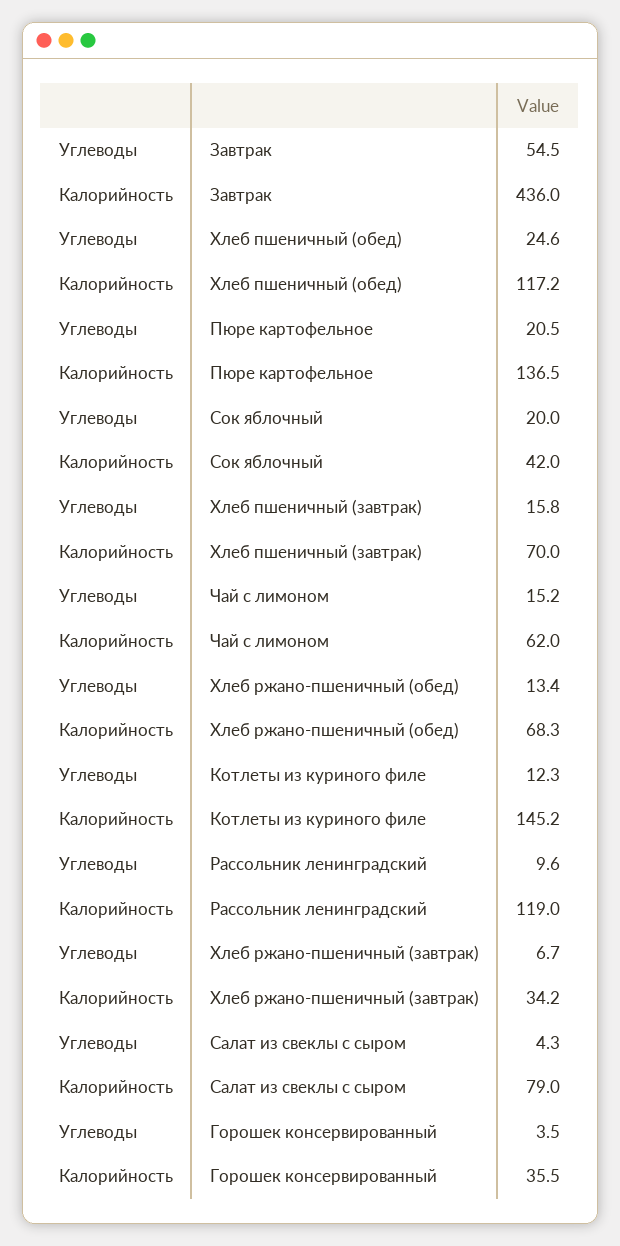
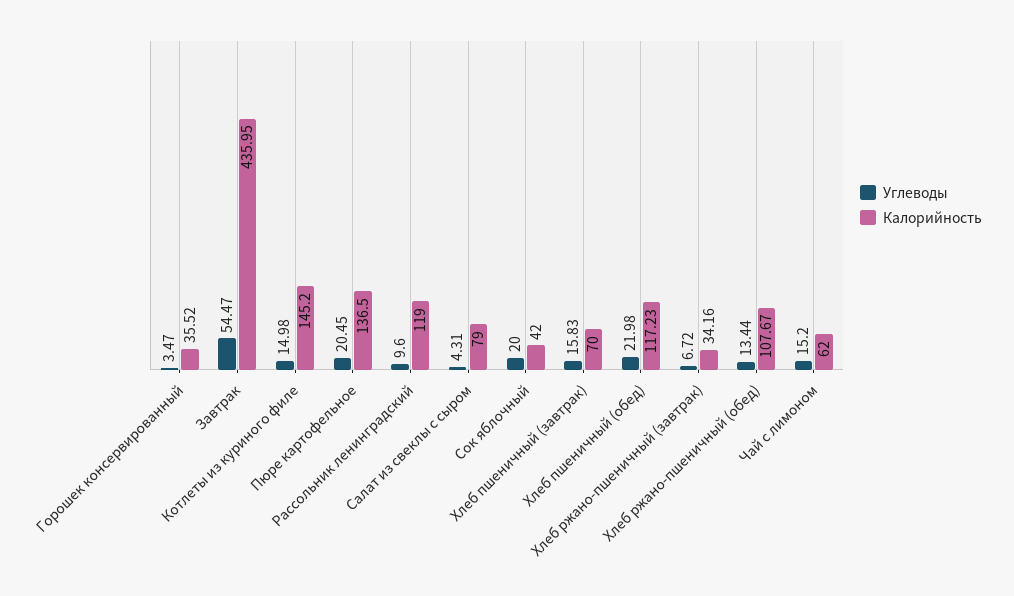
  {
    "Углеводы": {
      "Завтрак": 54.47,
-     "Хлеб пшеничный (обед)": 24.6,
+     "Хлеб пшеничный (обед)": 21.98,
      "Пюре картофельное": 20.45,
      "Сок яблочный": 20,
      "Хлеб пшеничный (завтрак)": 15.83,
      "Чай с лимоном": 15.2,
      "Хлеб ржано-пшеничный (обед)": 13.44,
-     "Котлеты из куриного филе": 12.3,
+     "Котлеты из куриного филе": 14.98,
      "Рассольник ленинградский": 9.6,
      "Хлеб ржано-пшеничный (завтрак)": 6.72,
      "Салат из свеклы с сыром": 4.31,
      "Горошек консервированный": 3.47
    },
    "Калорийность": {
      "Завтрак": 435.95,
      "Хлеб пшеничный (обед)": 117.23,
      "Пюре картофельное": 136.5,
      "Сок яблочный": 42,
      "Хлеб пшеничный (завтрак)": 70,
      "Чай с лимоном": 62,
-     "Хлеб ржано-пшеничный (обед)": 68.3,
+     "Хлеб ржано-пшеничный (обед)": 107.67,
      "Котлеты из куриного филе": 145.2,
      "Рассольник ленинградский": 119,
      "Хлеб ржано-пшеничный (завтрак)": 34.16,
      "Салат из свеклы с сыром": 79,
      "Горошек консервированный": 35.52
    }
  }

